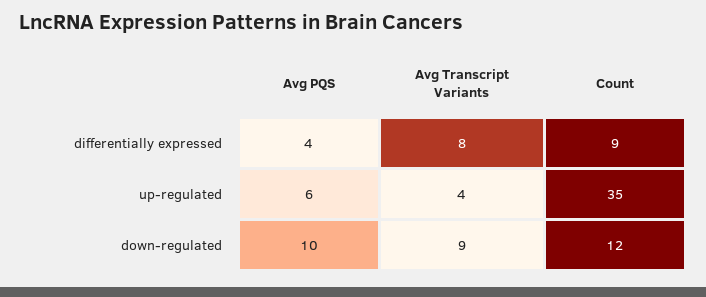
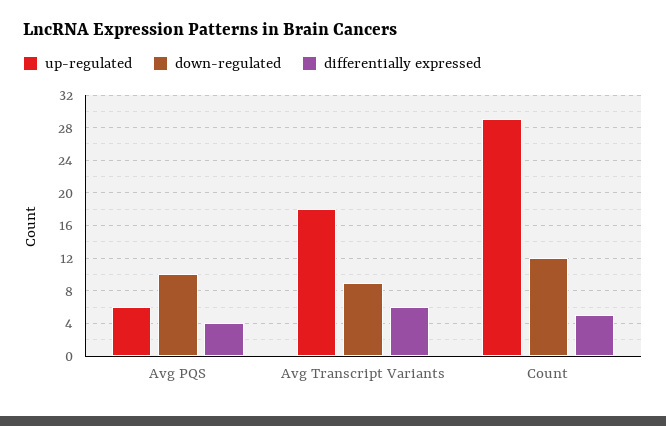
  {
    "differentially expressed": {
      "Avg PQS": 4,
-     "Avg Transcript Variants": 8,
+     "Avg Transcript Variants": 6,
-     "Count": 9
+     "Count": 5
    },
    "up-regulated": {
      "Avg PQS": 6,
-     "Avg Transcript Variants": 4,
+     "Avg Transcript Variants": 18,
-     "Count": 35
+     "Count": 29
    },
    "down-regulated": {
      "Avg PQS": 10,
      "Avg Transcript Variants": 9,
      "Count": 12
    }
  }

